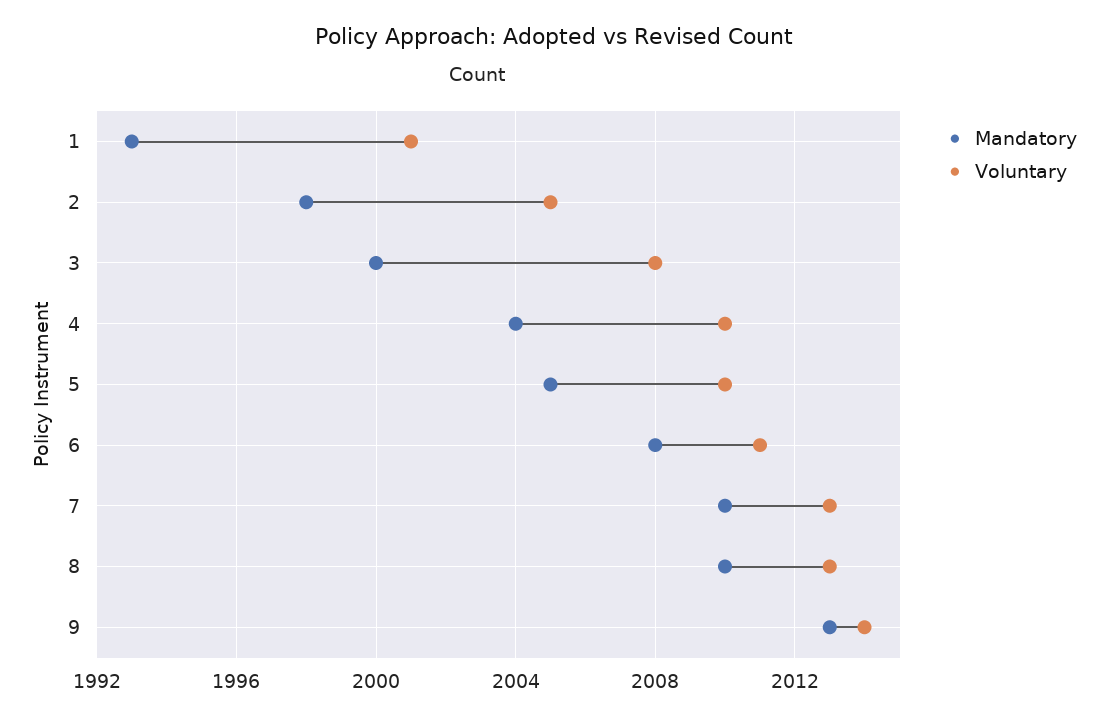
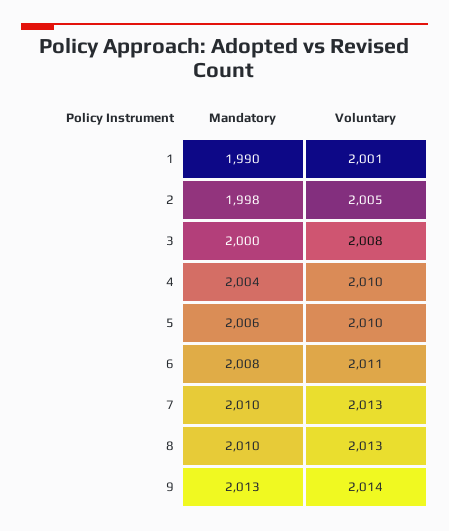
  {
    "Mandatory": {
-     "1": 1993,
+     "1": 1990,
      "2": 1998,
      "3": 2000,
      "4": 2004,
-     "5": 2005,
+     "5": 2006,
      "6": 2008,
      "7": 2010,
      "8": 2010,
      "9": 2013
    },
    "Voluntary": {
      "1": 2001,
      "2": 2005,
      "3": 2008,
      "4": 2010,
      "5": 2010,
      "6": 2011,
      "7": 2013,
      "8": 2013,
      "9": 2014
    }
  }

